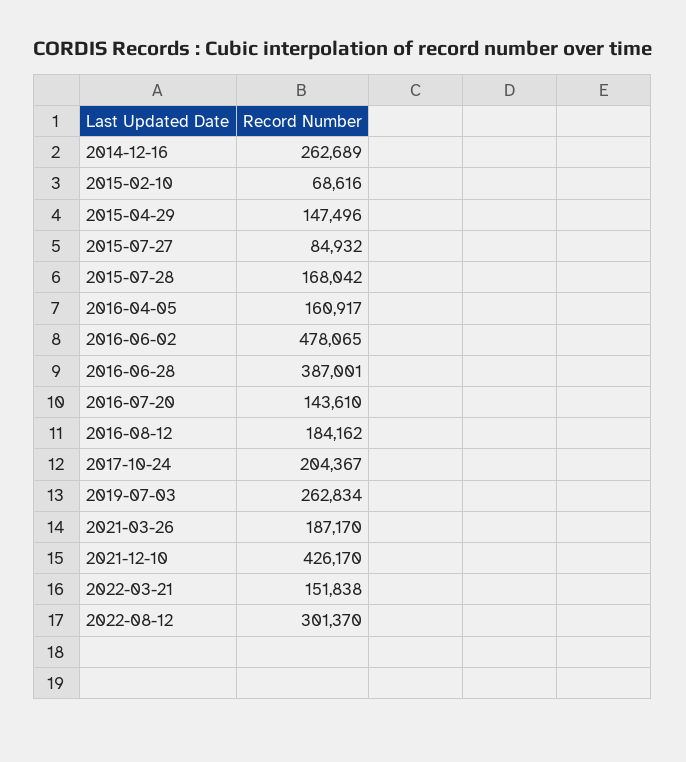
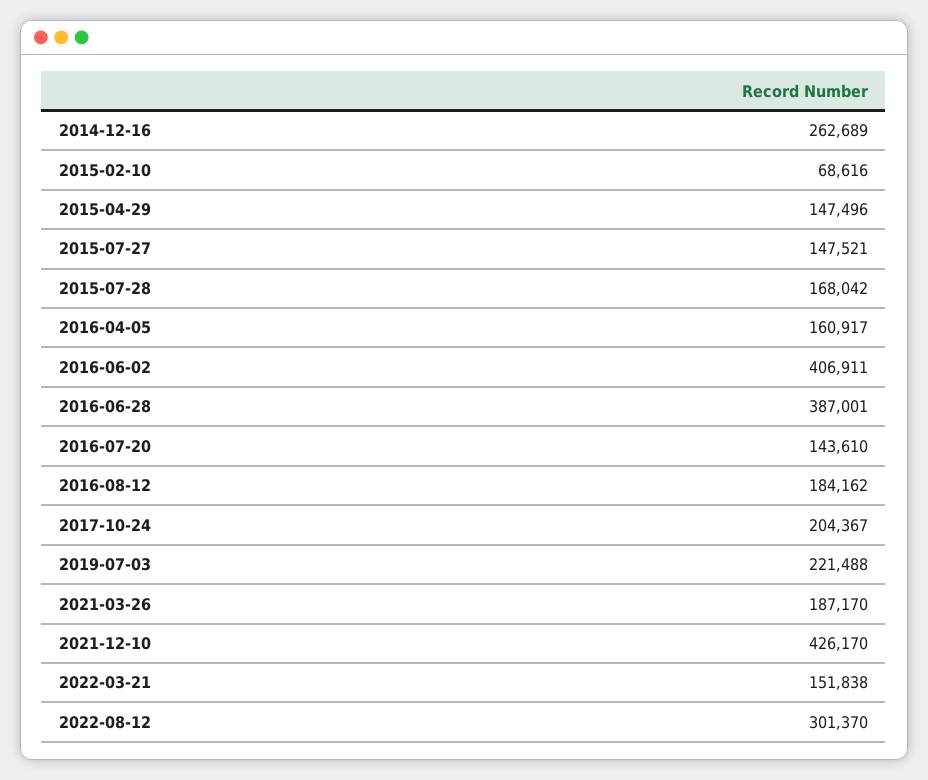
  {
    "2014-12-16": 262689,
    "2015-02-10": 68616,
    "2015-04-29": 147496,
-   "2015-07-27": 84932,
+   "2015-07-27": 147521,
    "2015-07-28": 168042,
    "2016-04-05": 160917,
-   "2016-06-02": 478065,
+   "2016-06-02": 406911,
    "2016-06-28": 387001,
    "2016-07-20": 143610,
    "2016-08-12": 184162,
    "2017-10-24": 204367,
-   "2019-07-03": 262834,
+   "2019-07-03": 221488,
    "2021-03-26": 187170,
    "2021-12-10": 426170,
    "2022-03-21": 151838,
    "2022-08-12": 301370
  }

